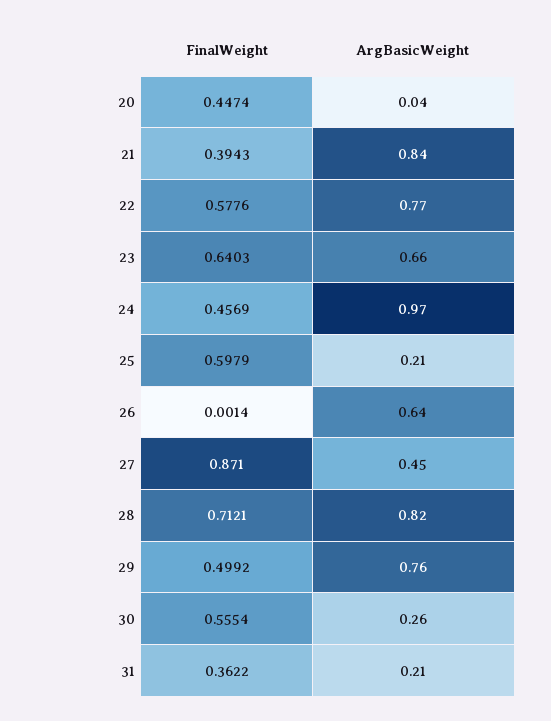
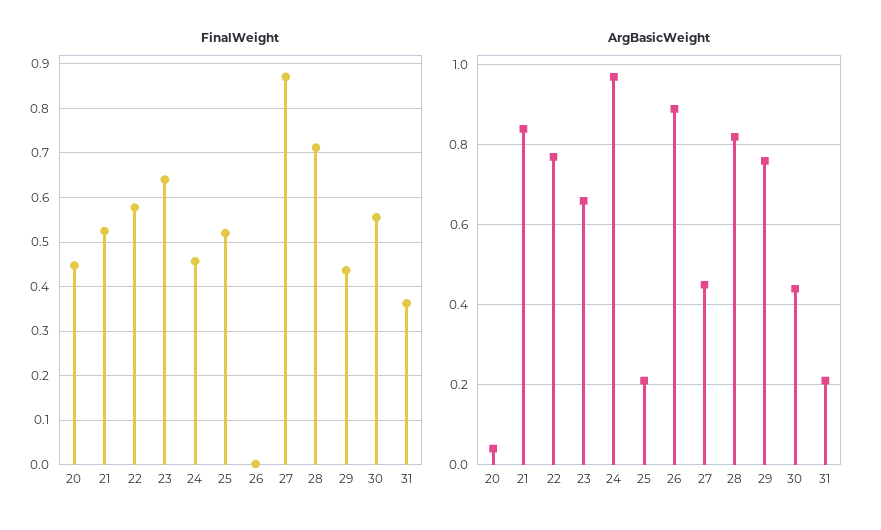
  {
    "FinalWeight": {
      "20": 0.4474,
-     "21": 0.3943,
+     "21": 0.52,
      "22": 0.5776,
      "23": 0.6403,
      "24": 0.4569,
-     "25": 0.5979,
+     "25": 0.52,
      "26": 0.0014,
      "27": 0.871,
      "28": 0.7121,
-     "29": 0.4992,
+     "29": 0.44,
      "30": 0.5554,
      "31": 0.3622
    },
    "ArgBasicWeight": {
      "20": 0.04,
      "21": 0.84,
      "22": 0.77,
      "23": 0.66,
      "24": 0.97,
      "25": 0.21,
-     "26": 0.64,
+     "26": 0.9,
      "27": 0.45,
      "28": 0.82,
      "29": 0.76,
-     "30": 0.26,
+     "30": 0.45,
      "31": 0.21
    }
  }

